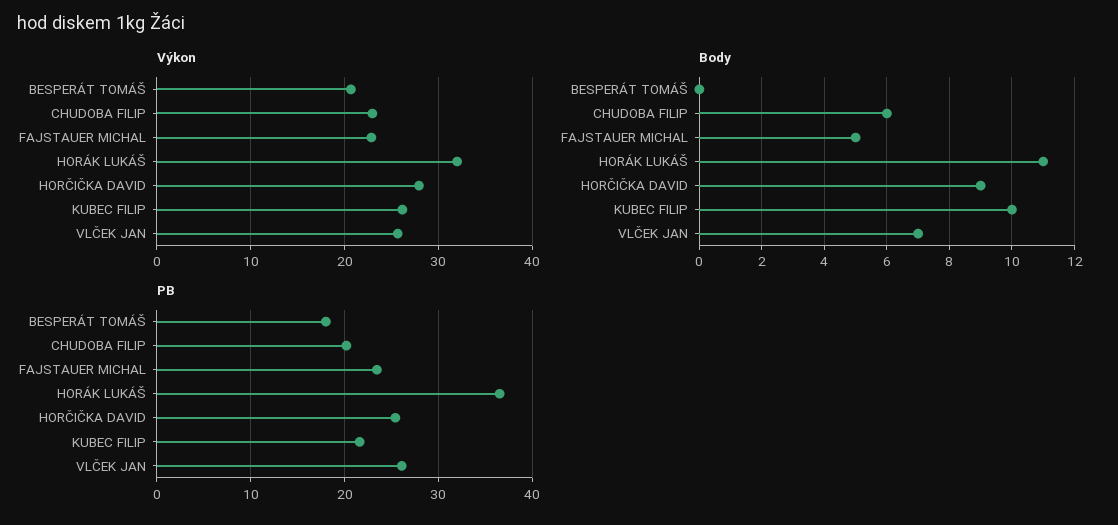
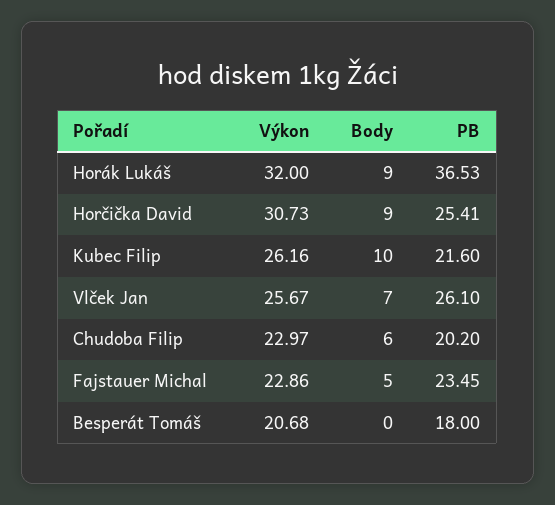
  {
    "Výkon": {
      "BESPERÁT TOMÁŠ": 20.68,
      "CHUDOBA FILIP": 22.97,
      "FAJSTAUER MICHAL": 22.86,
      "HORÁK LUKÁŠ": 32,
-     "HORČIČKA DAVID": 28,
+     "HORČIČKA DAVID": 30.73,
      "KUBEC FILIP": 26.16,
      "VLČEK JAN": 25.67
    },
    "Body": {
      "BESPERÁT TOMÁŠ": 0,
      "CHUDOBA FILIP": 6,
      "FAJSTAUER MICHAL": 5,
-     "HORÁK LUKÁŠ": 11,
+     "HORÁK LUKÁŠ": 9,
      "HORČIČKA DAVID": 9,
      "KUBEC FILIP": 10,
      "VLČEK JAN": 7
    },
    "PB": {
      "BESPERÁT TOMÁŠ": 18,
      "CHUDOBA FILIP": 20.2,
      "FAJSTAUER MICHAL": 23.45,
      "HORÁK LUKÁŠ": 36.53,
      "HORČIČKA DAVID": 25.41,
      "KUBEC FILIP": 21.6,
      "VLČEK JAN": 26.1
    }
  }

